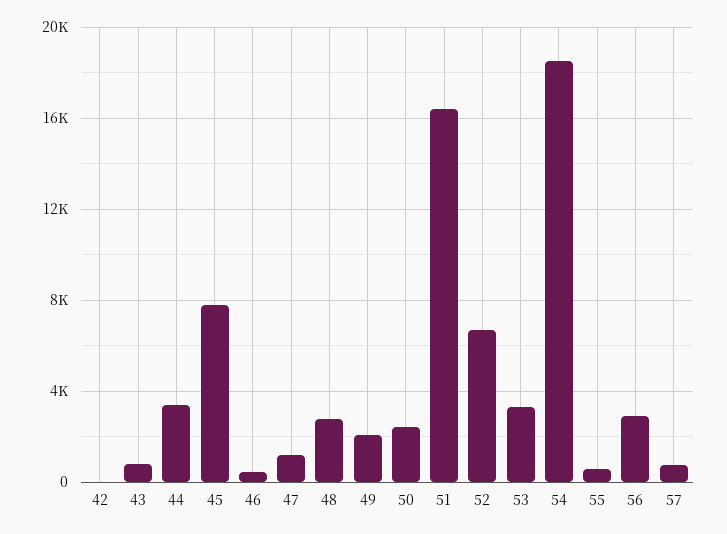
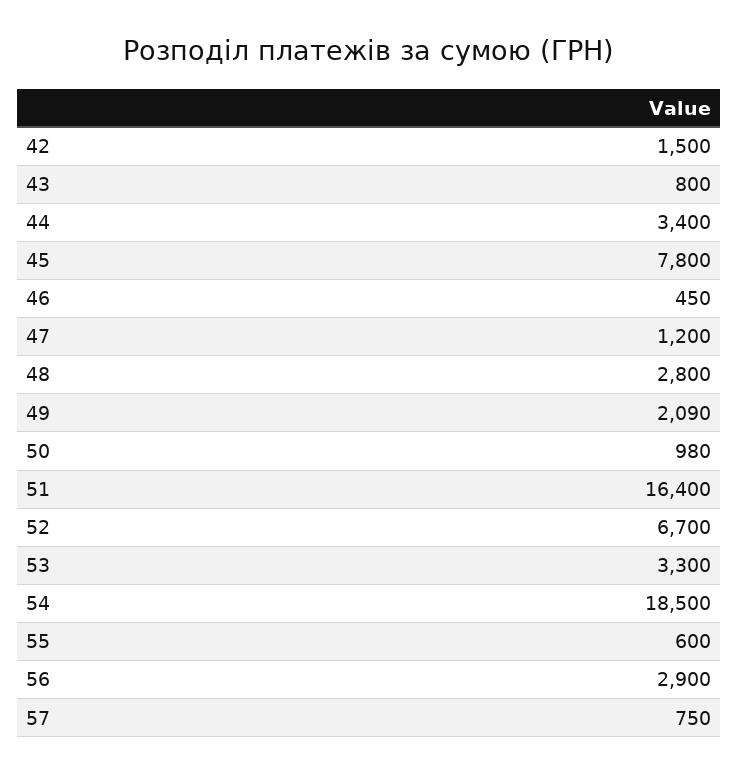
  {
-   "42": 0,
+   "42": 1500,
    "43": 800,
    "44": 3400,
    "45": 7800,
    "46": 450,
    "47": 1200,
    "48": 2800,
    "49": 2090,
-   "50": 2500,
+   "50": 980,
    "51": 16400,
    "52": 6700,
    "53": 3300,
    "54": 18500,
    "55": 600,
    "56": 2900,
    "57": 750
  }

